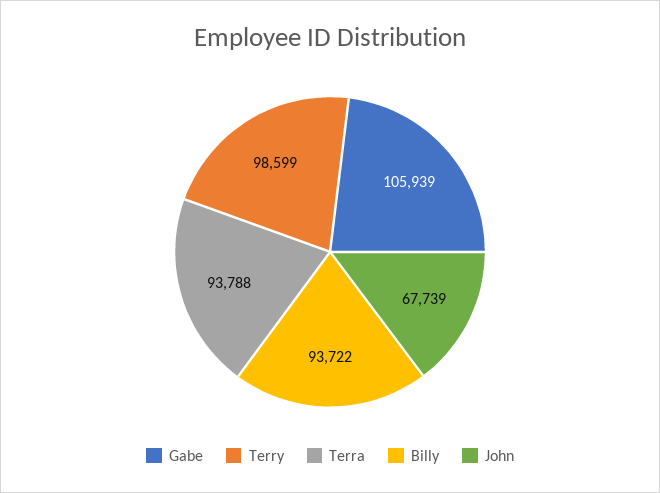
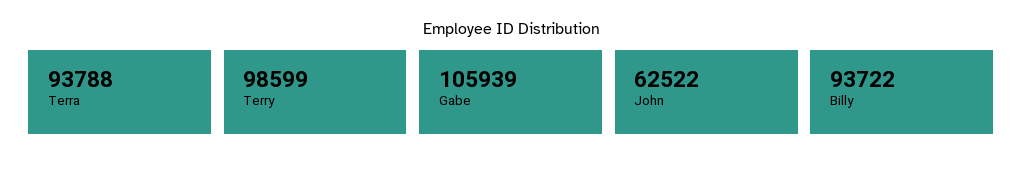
  {
    "Gabe": 105939,
    "Terry": 98599,
    "Terra": 93788,
    "Billy": 93722,
-   "John": 67739
+   "John": 62522
  }

